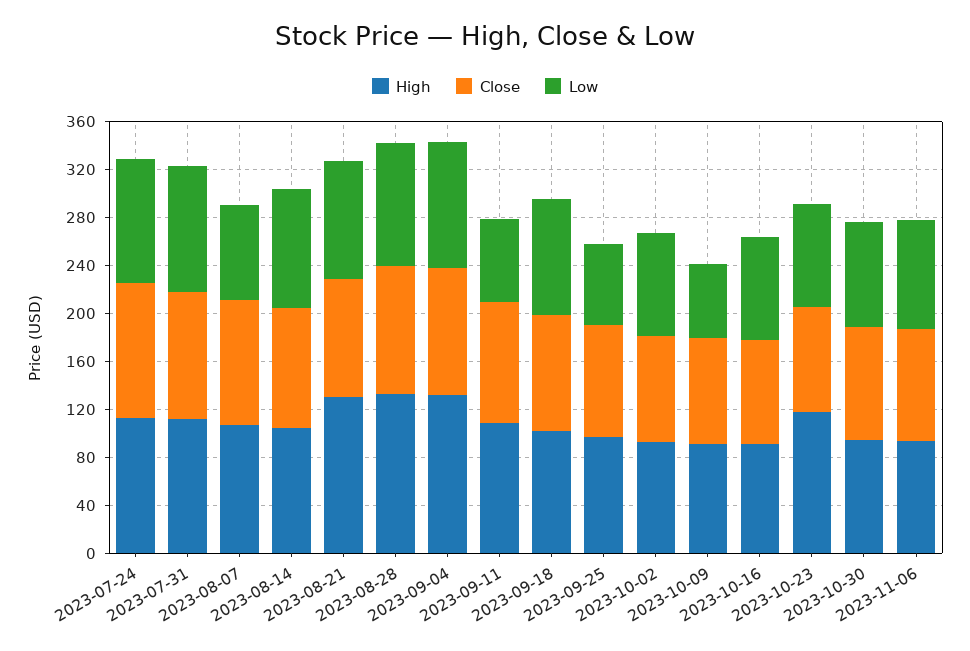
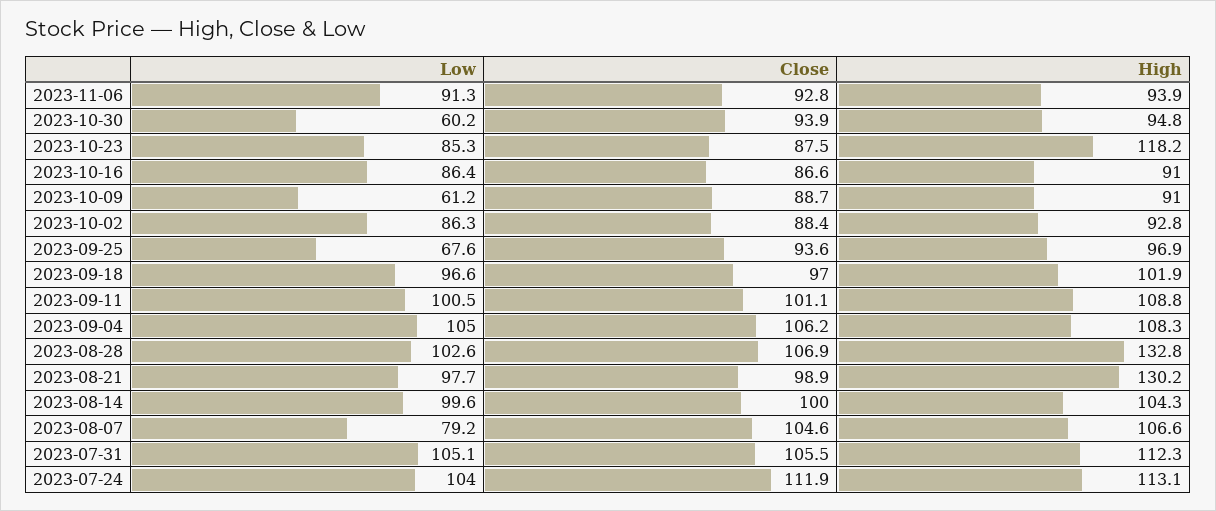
  {
    "High": {
      "2023-07-24": 113.1,
      "2023-07-31": 112.3,
      "2023-08-07": 106.6,
      "2023-08-14": 104.3,
      "2023-08-21": 130.2,
      "2023-08-28": 132.8,
-     "2023-09-04": 130,
+     "2023-09-04": 108.3,
      "2023-09-11": 108.8,
      "2023-09-18": 101.9,
      "2023-09-25": 96.9,
      "2023-10-02": 92.8,
      "2023-10-09": 91,
      "2023-10-16": 91,
      "2023-10-23": 118.2,
      "2023-10-30": 94.8,
      "2023-11-06": 93.9
    },
    "Close": {
      "2023-07-24": 111.9,
      "2023-07-31": 105.5,
      "2023-08-07": 104.6,
      "2023-08-14": 100,
      "2023-08-21": 98.9,
      "2023-08-28": 106.9,
      "2023-09-04": 106.2,
      "2023-09-11": 101.1,
      "2023-09-18": 97,
      "2023-09-25": 93.6,
      "2023-10-02": 88.4,
      "2023-10-09": 88.7,
      "2023-10-16": 86.6,
      "2023-10-23": 87.5,
      "2023-10-30": 93.9,
      "2023-11-06": 92.8
    },
    "Low": {
      "2023-07-24": 104,
      "2023-07-31": 105.1,
      "2023-08-07": 79.2,
      "2023-08-14": 99.6,
      "2023-08-21": 97.7,
      "2023-08-28": 102.6,
      "2023-09-04": 105,
-     "2023-09-11": 70,
+     "2023-09-11": 100.5,
      "2023-09-18": 96.6,
      "2023-09-25": 67.6,
      "2023-10-02": 86.3,
      "2023-10-09": 61.2,
      "2023-10-16": 86.4,
      "2023-10-23": 85.3,
-     "2023-10-30": 90,
+     "2023-10-30": 60.2,
      "2023-11-06": 91.3
    }
  }

